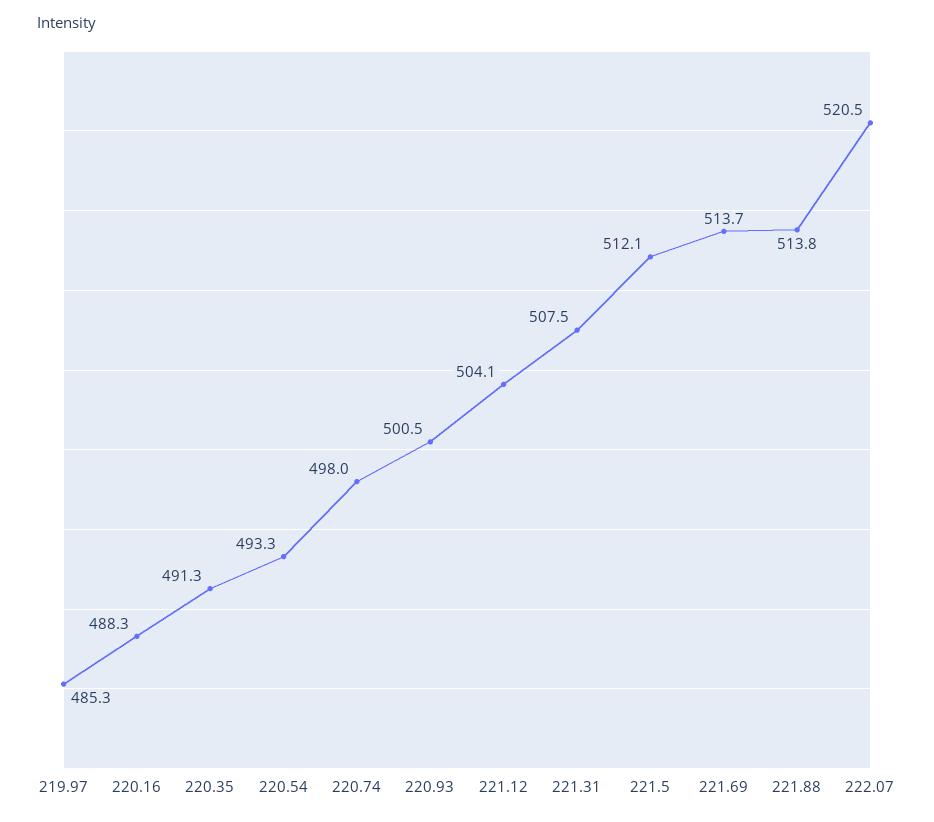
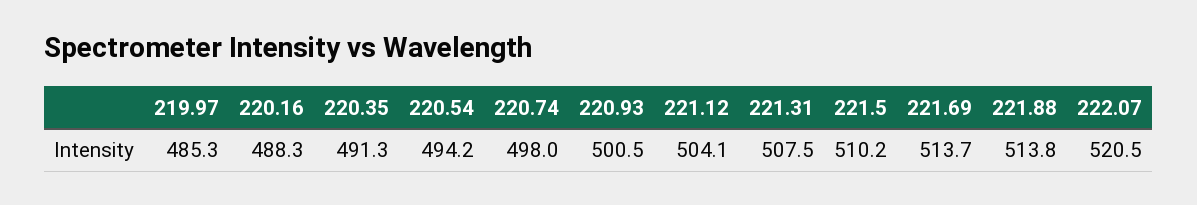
  {
    "219.97": 485.3,
    "220.16": 488.3,
    "220.35": 491.3,
-   "220.54": 493.3,
+   "220.54": 494.2,
    "220.74": 498,
    "220.93": 500.5,
    "221.12": 504.1,
    "221.31": 507.5,
-   "221.5": 512.1,
+   "221.5": 510.2,
    "221.69": 513.7,
    "221.88": 513.8,
    "222.07": 520.5
  }

